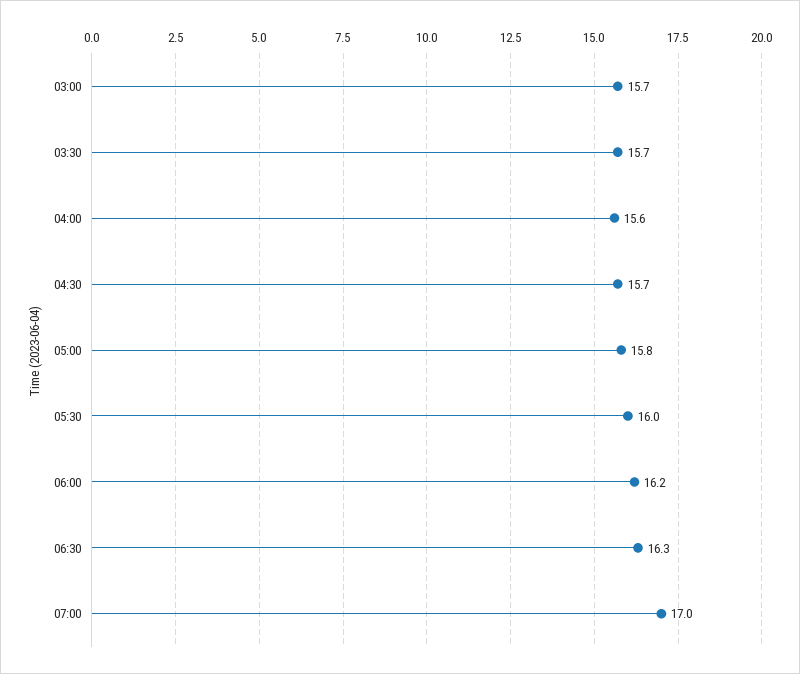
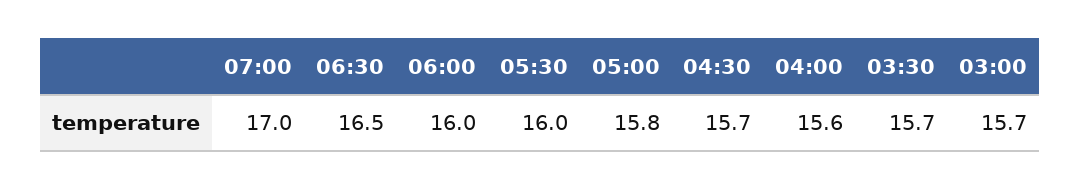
  {
    "03:00": 15.7,
    "03:30": 15.7,
    "04:00": 15.6,
    "04:30": 15.7,
    "05:00": 15.8,
    "05:30": 16,
-   "06:00": 16.2,
+   "06:00": 16,
-   "06:30": 16.3,
+   "06:30": 16.5,
    "07:00": 17
  }

